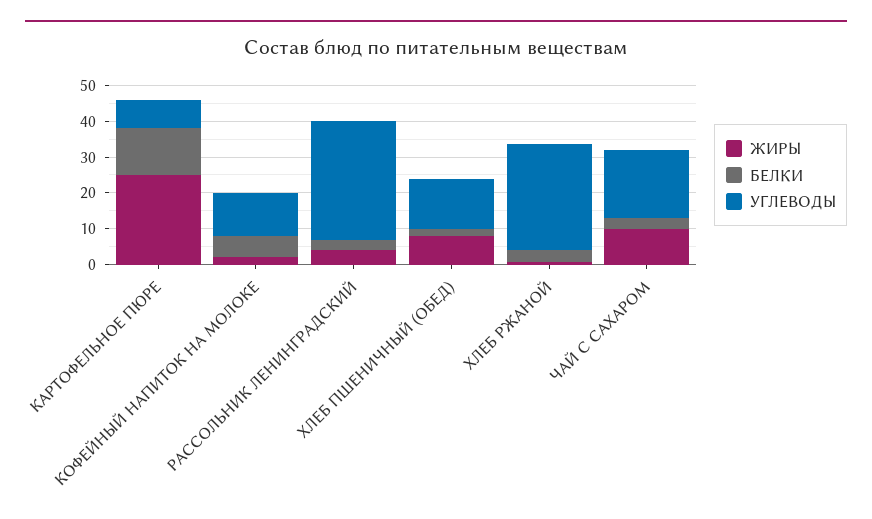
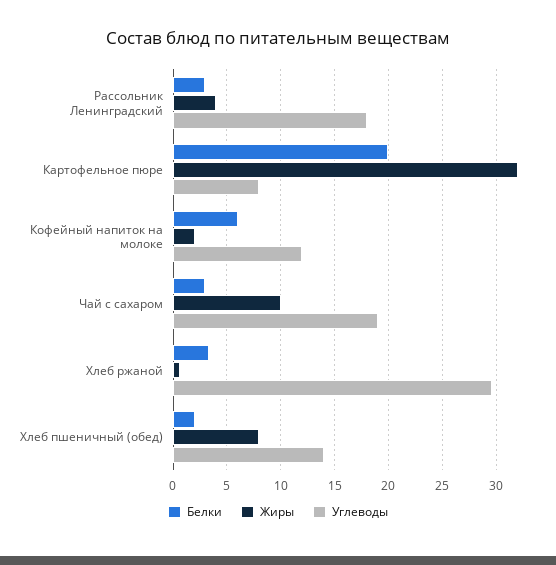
  {
    "ЖИРЫ": {
-     "КАРТОФЕЛЬНОЕ ПЮРЕ": 25,
+     "КАРТОФЕЛЬНОЕ ПЮРЕ": 32,
      "КОФЕЙНЫЙ НАПИТОК НА МОЛОКЕ": 2,
      "РАССОЛЬНИК ЛЕНИНГРАДСКИЙ": 4,
      "ХЛЕБ ПШЕНИЧНЫЙ (ОБЕД)": 8,
      "ХЛЕБ РЖАНОЙ": 1,
      "ЧАЙ С САХАРОМ": 10
    },
    "БЕЛКИ": {
-     "КАРТОФЕЛЬНОЕ ПЮРЕ": 12.5,
+     "КАРТОФЕЛЬНОЕ ПЮРЕ": 20,
      "КОФЕЙНЫЙ НАПИТОК НА МОЛОКЕ": 6,
      "РАССОЛЬНИК ЛЕНИНГРАДСКИЙ": 3,
      "ХЛЕБ ПШЕНИЧНЫЙ (ОБЕД)": 2,
      "ХЛЕБ РЖАНОЙ": 3,
      "ЧАЙ С САХАРОМ": 3
    },
    "УГЛЕВОДЫ": {
      "КАРТОФЕЛЬНОЕ ПЮРЕ": 8,
      "КОФЕЙНЫЙ НАПИТОК НА МОЛОКЕ": 12,
-     "РАССОЛЬНИК ЛЕНИНГРАДСКИЙ": 32.5,
+     "РАССОЛЬНИК ЛЕНИНГРАДСКИЙ": 18,
      "ХЛЕБ ПШЕНИЧНЫЙ (ОБЕД)": 14,
      "ХЛЕБ РЖАНОЙ": 30,
      "ЧАЙ С САХАРОМ": 19
    }
  }

